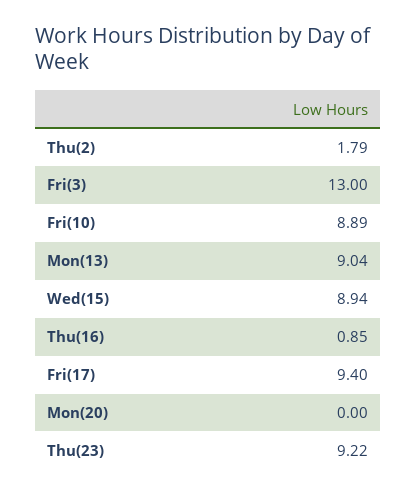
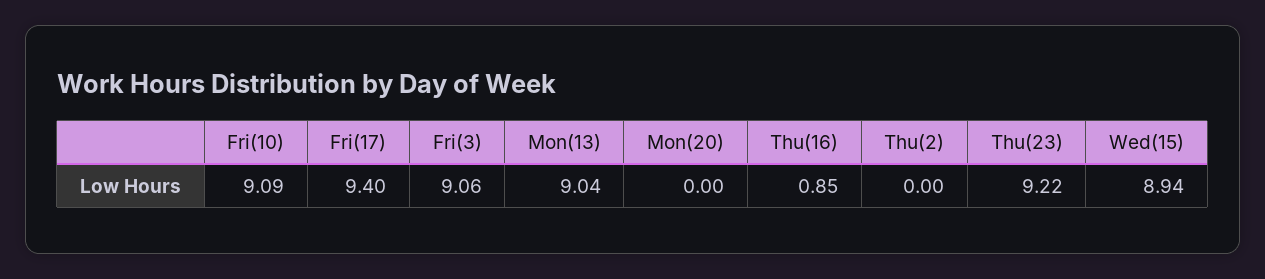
  {
-   "Thu(2)": 1.79,
+   "Thu(2)": 0,
-   "Fri(3)": 13,
+   "Fri(3)": 9.06,
-   "Fri(10)": 8.89,
+   "Fri(10)": 9.09,
    "Mon(13)": 9.04,
    "Wed(15)": 8.94,
    "Thu(16)": 0.85,
    "Fri(17)": 9.4,
    "Mon(20)": 0,
    "Thu(23)": 9.22
  }

